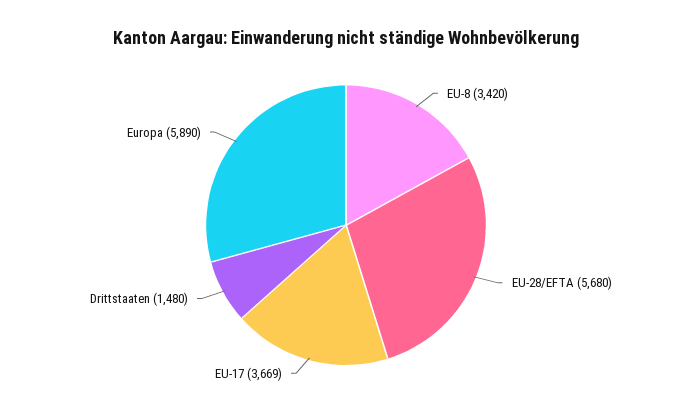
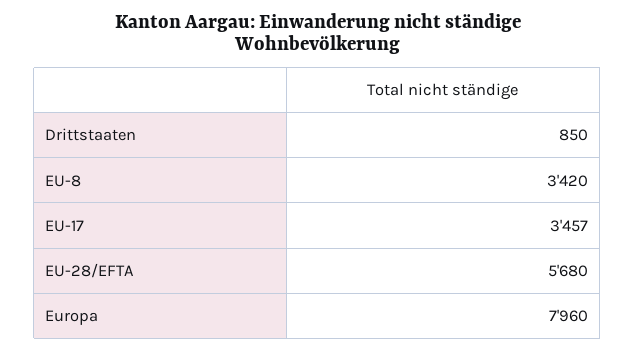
  {
    "EU-8": 3420,
    "EU-28/EFTA": 5680,
-   "EU-17": 3669,
+   "EU-17": 3457,
-   "Drittstaaten": 1480,
+   "Drittstaaten": 850,
-   "Europa": 5890
+   "Europa": 7960
  }

